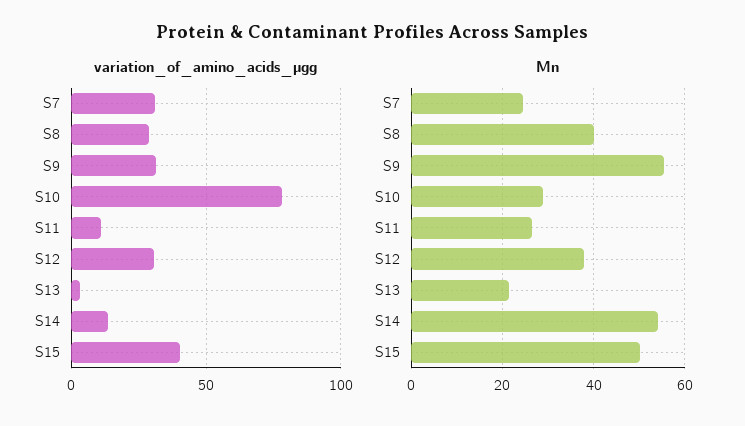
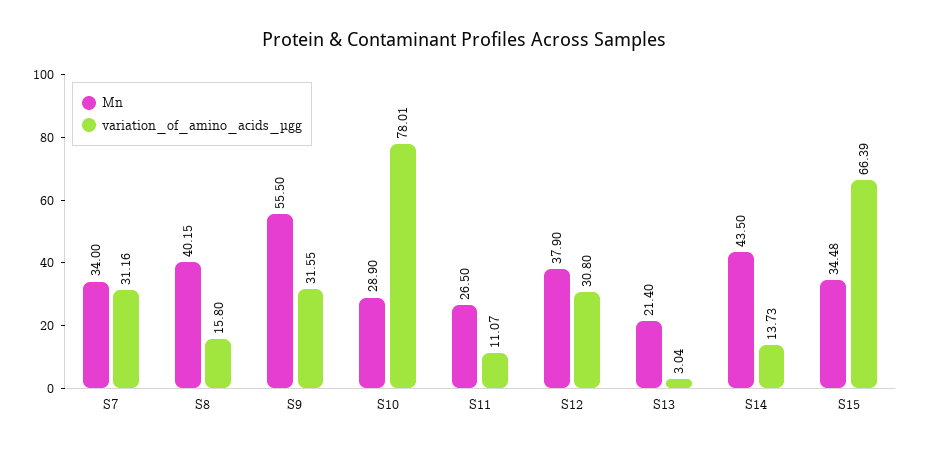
  {
    "variation_of_amino_acids_µgg": {
      "S7": 31.16,
-     "S8": 30,
+     "S8": 15.8,
      "S9": 31.55,
      "S10": 78.01,
      "S11": 11.07,
      "S12": 30.8,
      "S13": 3.04,
      "S14": 13.73,
-     "S15": 40
+     "S15": 66.39
    },
    "Mn": {
-     "S7": 24,
+     "S7": 34,
      "S8": 40.15,
      "S9": 55.5,
      "S10": 28.9,
      "S11": 26.5,
      "S12": 37.9,
      "S13": 21.4,
-     "S14": 54,
+     "S14": 43.5,
-     "S15": 50
+     "S15": 34.48
    }
  }

